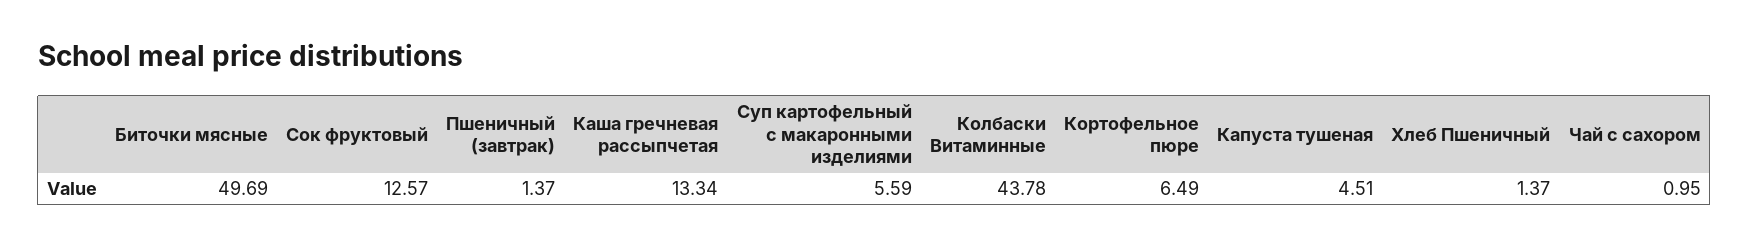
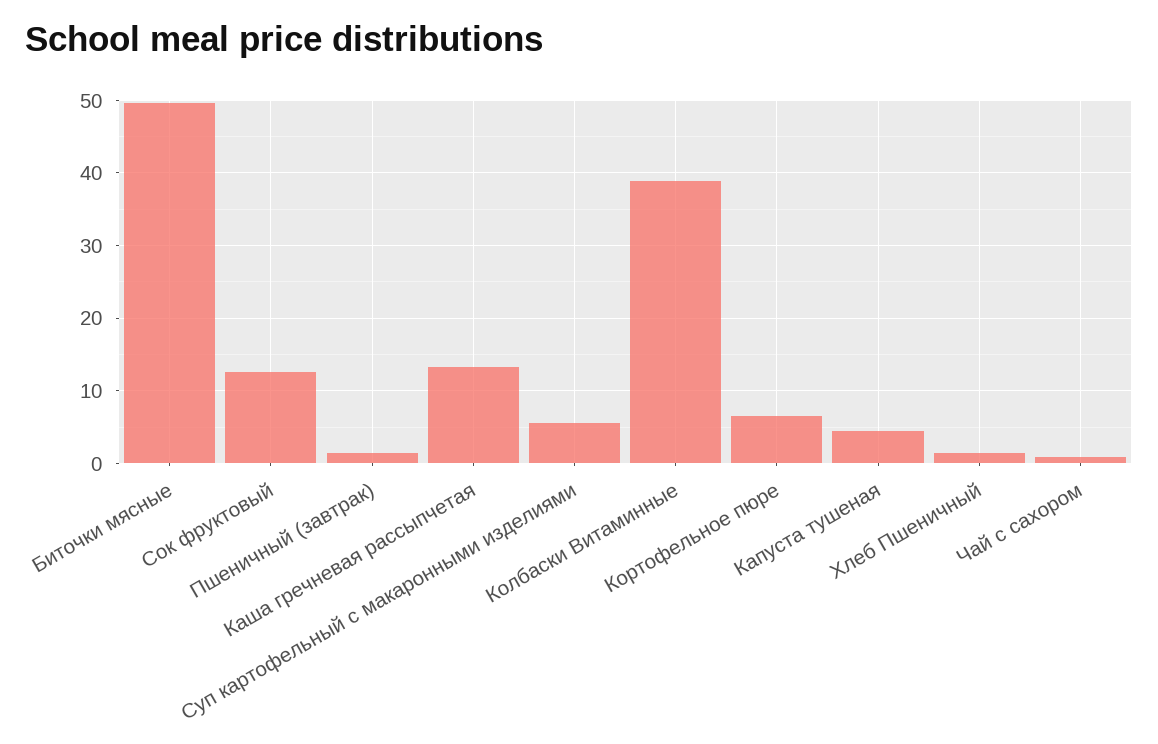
  {
    "Биточки мясные": 49.69,
    "Сок фруктовый": 12.57,
    "Пшеничный (завтрак)": 1.37,
    "Каша гречневая рассыпчетая": 13.34,
    "Суп картофельный с макаронными изделиями": 5.59,
-   "Колбаски Витаминные": 43.78,
+   "Колбаски Витаминные": 39,
    "Кортофельное пюре": 6.49,
    "Капуста тушеная": 4.51,
    "Хлеб Пшеничный": 1.37,
    "Чай с сахором": 0.95
  }

